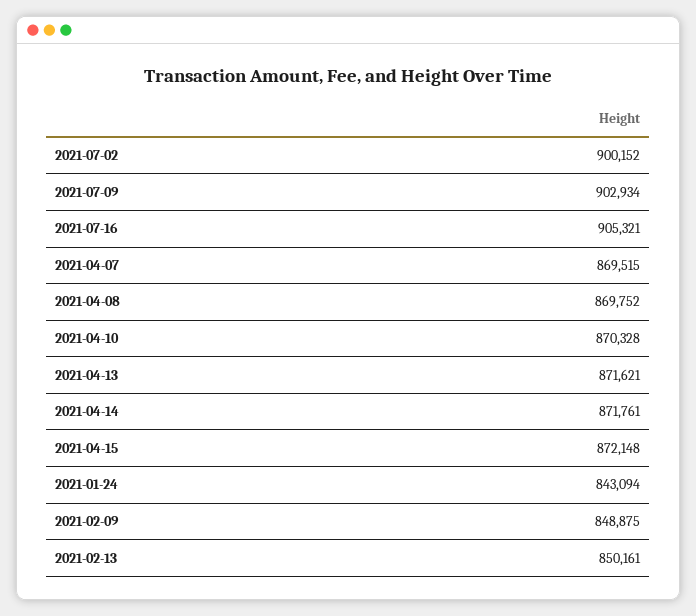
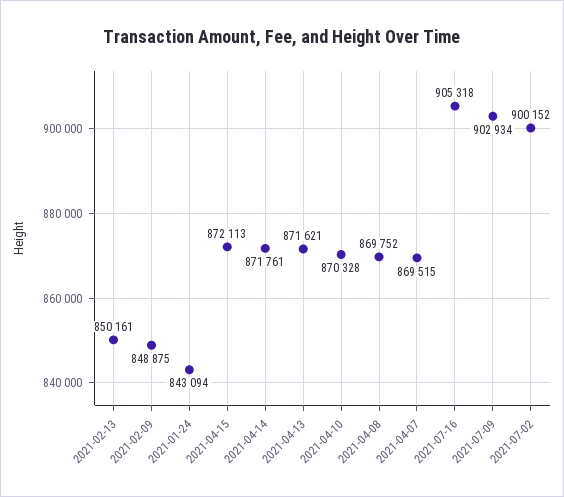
  {
    "2021-07-02": 900152,
    "2021-07-09": 902934,
-   "2021-07-16": 905321,
+   "2021-07-16": 905318,
    "2021-04-07": 869515,
    "2021-04-08": 869752,
    "2021-04-10": 870328,
    "2021-04-13": 871621,
    "2021-04-14": 871761,
-   "2021-04-15": 872148,
+   "2021-04-15": 872113,
    "2021-01-24": 843094,
    "2021-02-09": 848875,
    "2021-02-13": 850161
  }

